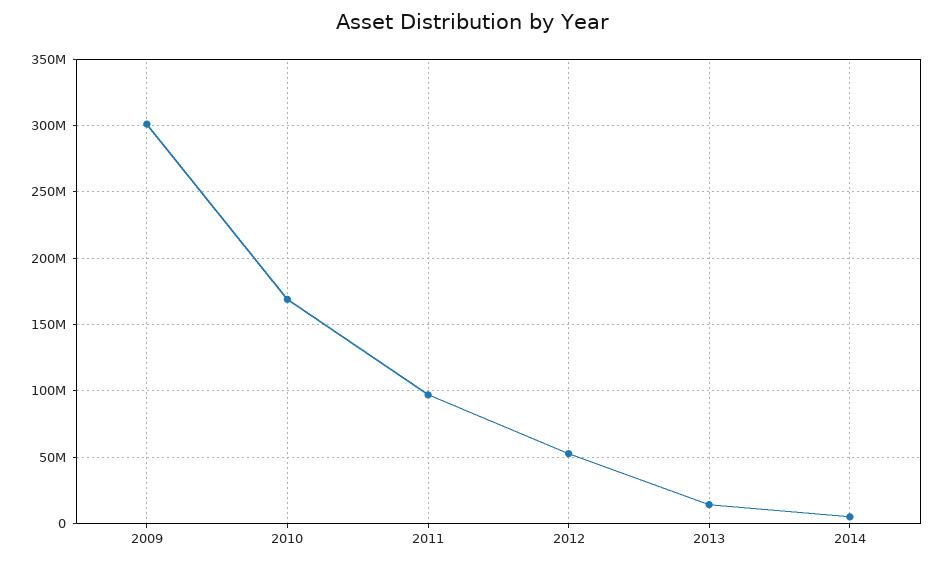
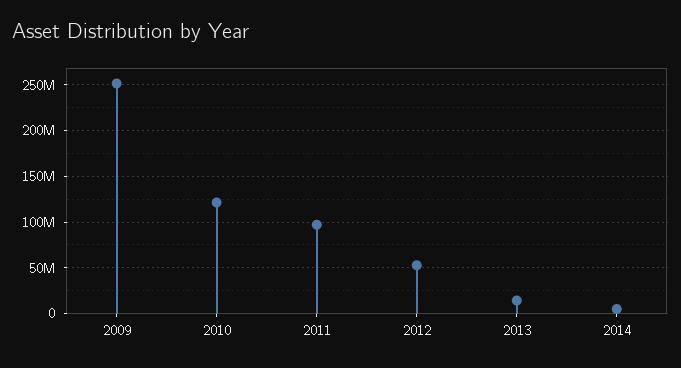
  {
-   "2009": 300000000,
+   "2009": 250000000,
-   "2010": 170000000,
+   "2010": 120000000,
    "2011": 95000000,
    "2012": 55000000,
    "2013": 15000000,
    "2014": 5000000
  }

